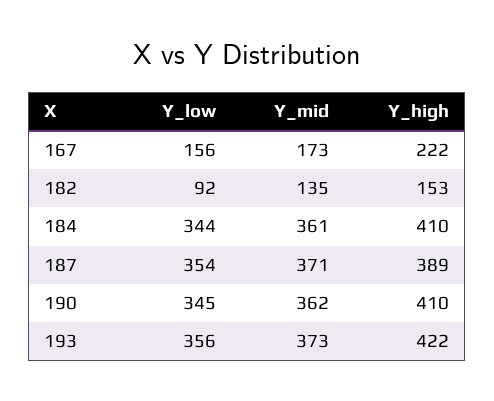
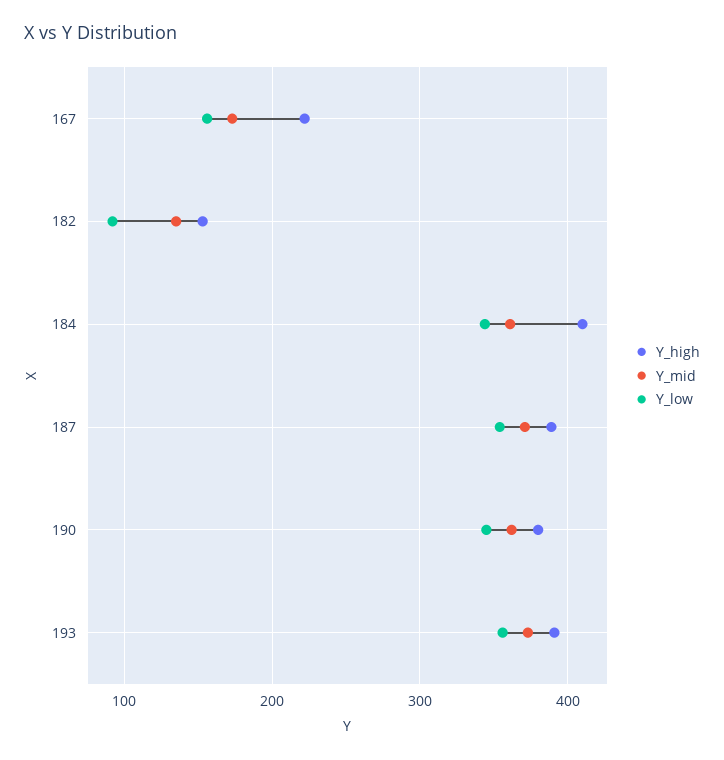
  {
    "Y_low": {
      "167": 156,
      "182": 92,
      "184": 344,
      "187": 354,
      "190": 345,
      "193": 356
    },
    "Y_mid": {
      "167": 173,
      "182": 135,
      "184": 361,
      "187": 371,
      "190": 362,
      "193": 373
    },
    "Y_high": {
      "167": 222,
      "182": 153,
      "184": 410,
      "187": 389,
-     "190": 410,
+     "190": 380,
-     "193": 422
+     "193": 390
    }
  }

